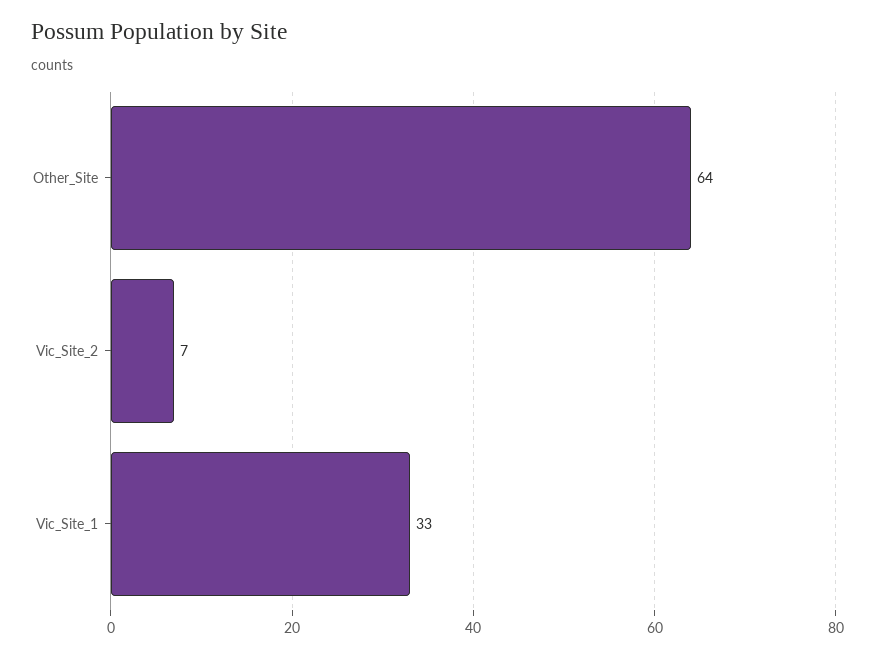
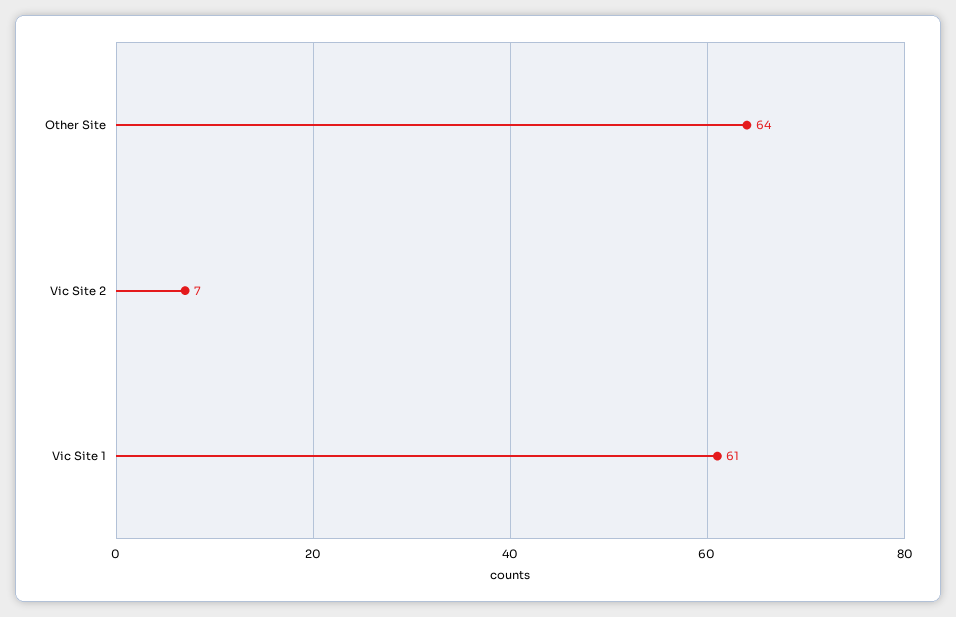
  {
    "Other_Site": 64,
    "Vic_Site_2": 7,
-   "Vic_Site_1": 33
+   "Vic_Site_1": 61
  }

